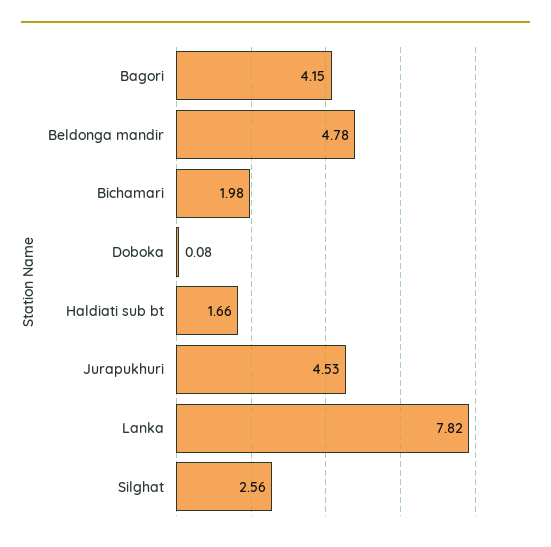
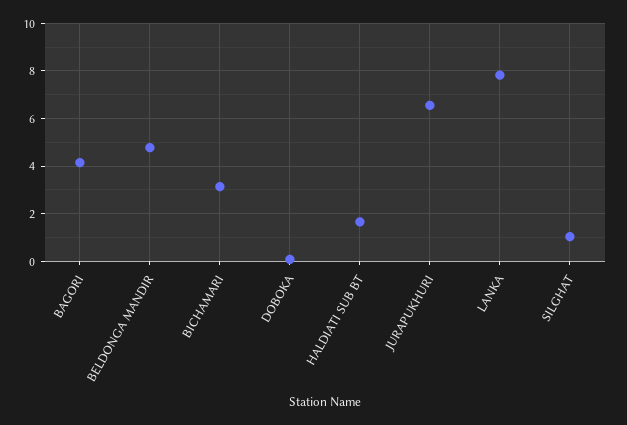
  {
    "Bagori": 4.15,
    "Beldonga mandir": 4.78,
-   "Bichamari": 1.98,
+   "Bichamari": 3,
    "Doboka": 0.08,
    "Haldiati sub bt": 1.66,
-   "Jurapukhuri": 4.53,
+   "Jurapukhuri": 6.5,
    "Lanka": 7.82,
-   "Silghat": 2.56
+   "Silghat": 1
  }

